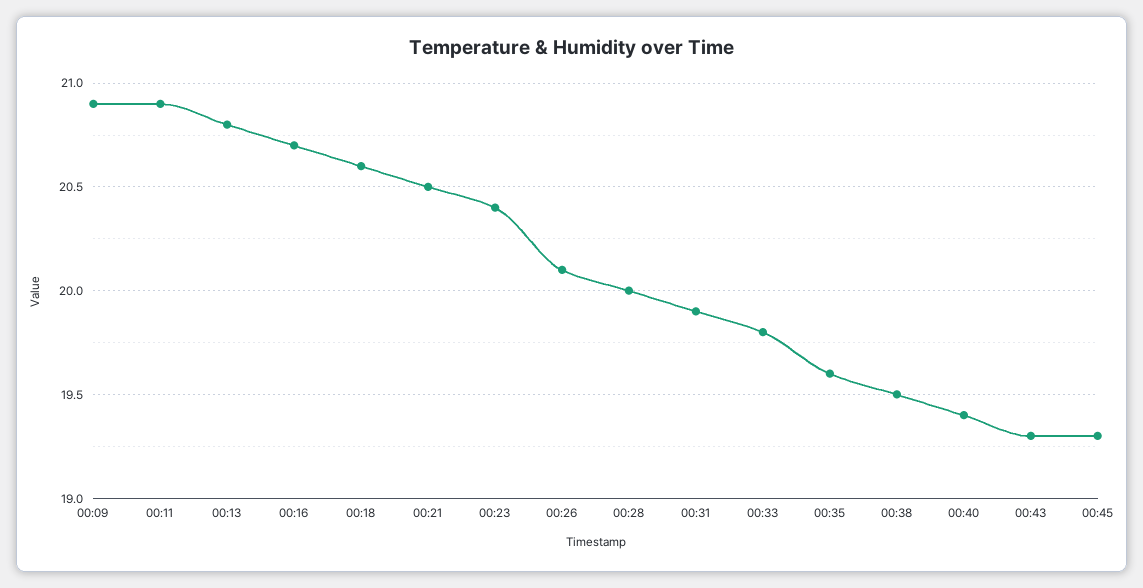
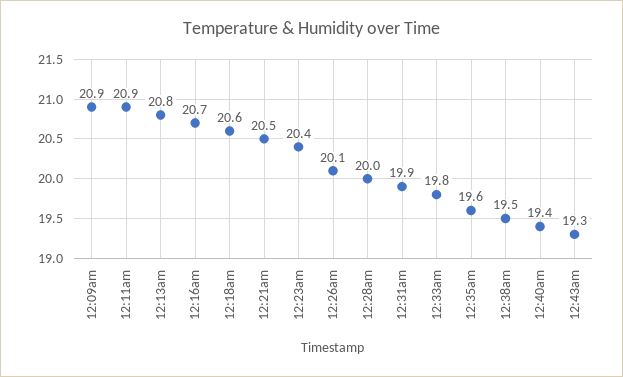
  {
    "00:09": 20.9,
    "00:11": 20.9,
    "00:13": 20.8,
    "00:16": 20.7,
    "00:18": 20.6,
    "00:21": 20.5,
    "00:23": 20.4,
    "00:26": 20.1,
    "00:28": 20,
    "00:31": 19.9,
    "00:33": 19.8,
    "00:35": 19.6,
    "00:38": 19.5,
    "00:40": 19.4,
-   "00:43": 19.3,
+   "00:43": 19.3
-   "00:45": 19.3
  }

